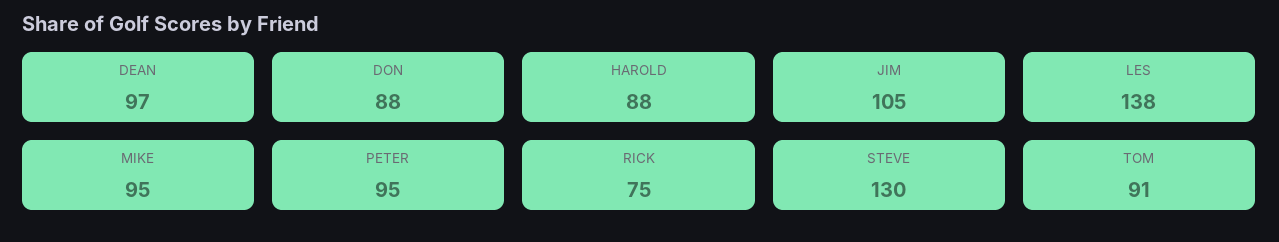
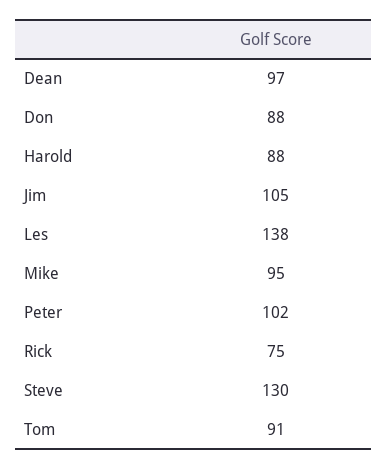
  {
    "DEAN": 97,
    "DON": 88,
    "HAROLD": 88,
    "JIM": 105,
    "LES": 138,
    "MIKE": 95,
-   "PETER": 95,
+   "PETER": 102,
    "RICK": 75,
    "STEVE": 130,
    "TOM": 91
  }

